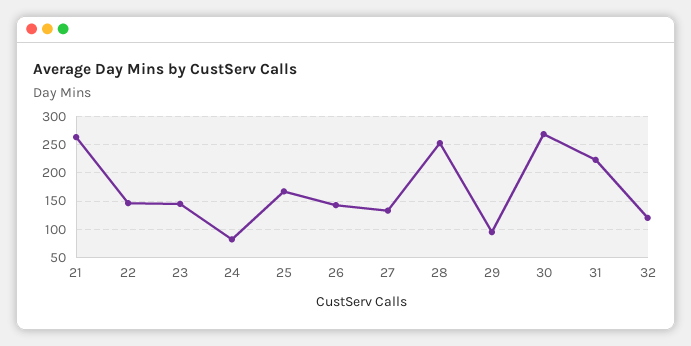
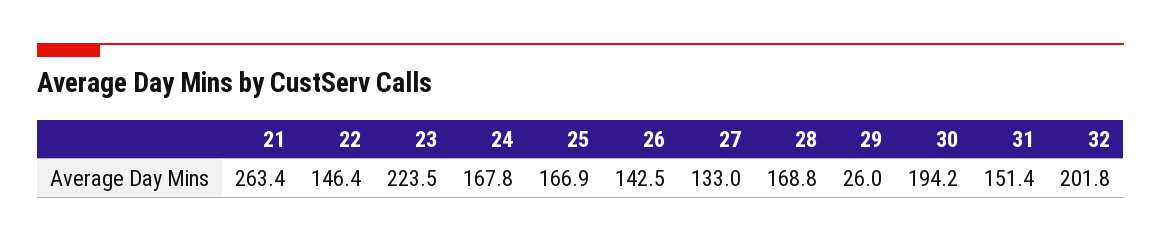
  {
    "21": 263.4,
    "22": 146.4,
-   "23": 150,
+   "23": 223.5,
-   "24": 75,
+   "24": 167.8,
    "25": 166.9,
    "26": 142.5,
    "27": 133,
-   "28": 250,
+   "28": 168.8,
-   "29": 100,
+   "29": 26,
-   "30": 275,
+   "30": 194.2,
-   "31": 225,
+   "31": 151.4,
-   "32": 125
+   "32": 201.8
  }

